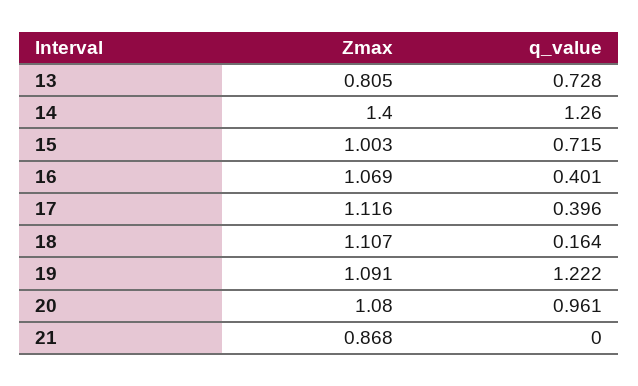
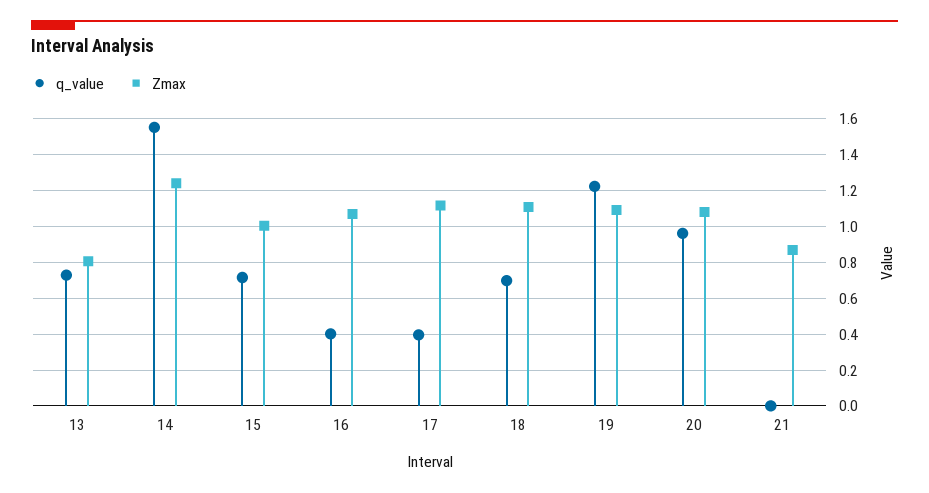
  {
    "Zmax": {
      "13": 0.805,
-     "14": 1.4,
+     "14": 1.25,
      "15": 1.003,
      "16": 1.069,
      "17": 1.116,
      "18": 1.107,
      "19": 1.091,
      "20": 1.08,
      "21": 0.868
    },
    "q_value": {
      "13": 0.728,
-     "14": 1.26,
+     "14": 1.55,
      "15": 0.715,
      "16": 0.401,
      "17": 0.396,
-     "18": 0.164,
+     "18": 0.7,
      "19": 1.222,
      "20": 0.961,
      "21": 0
    }
  }

